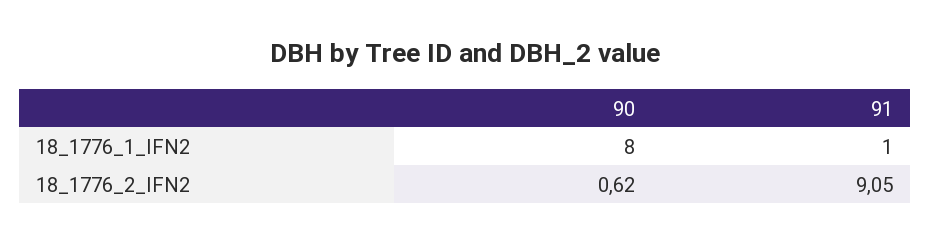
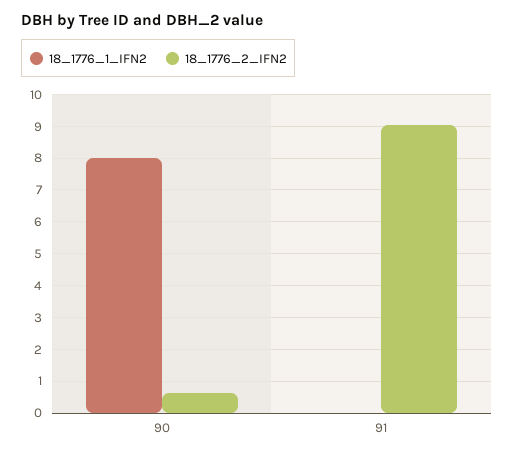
  {
    "18_1776_1_IFN2": {
      "90": 8,
-     "91": 1
+     "91": 0
    },
    "18_1776_2_IFN2": {
      "90": 0.62,
      "91": 9.05
    }
  }

